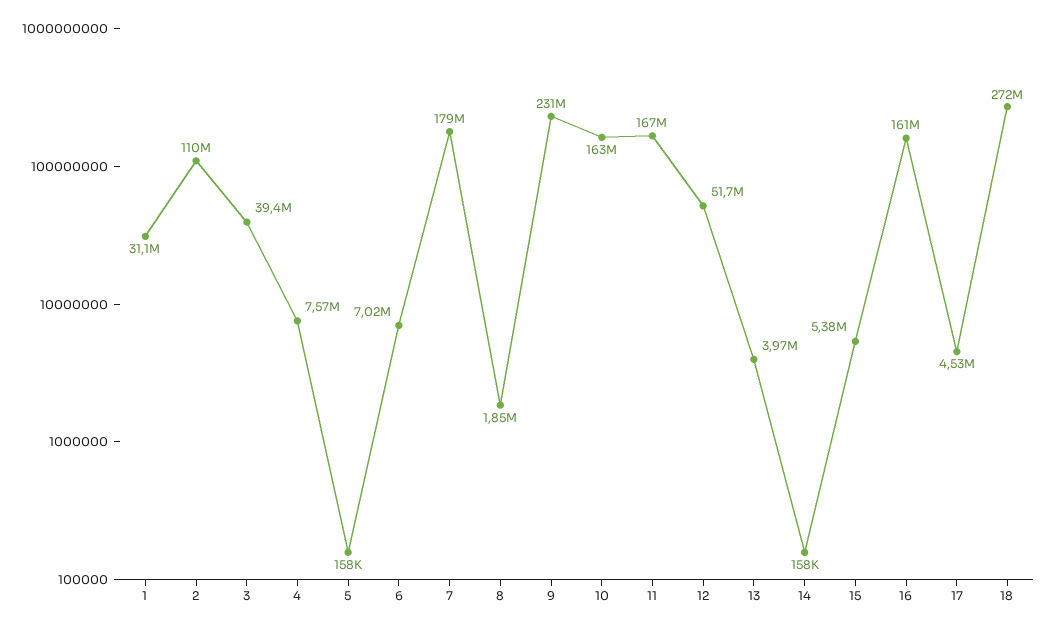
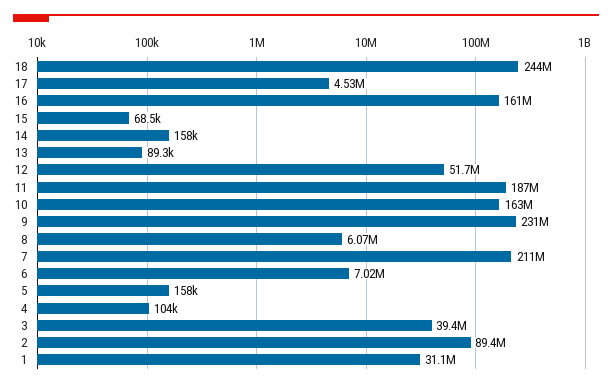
  {
    "1": 31100000,
-   "2": 110000000,
+   "2": 89400000,
    "3": 39400000,
-   "4": 7570000,
+   "4": 104000,
    "5": 158000,
    "6": 7020000,
-   "7": 179000000,
+   "7": 211000000,
-   "8": 1850000,
+   "8": 6070000,
    "9": 231000000,
    "10": 163000000,
-   "11": 167000000,
+   "11": 187000000,
    "12": 51700000,
-   "13": 3970000,
+   "13": 89300,
    "14": 158000,
-   "15": 5380000,
+   "15": 68500,
    "16": 161000000,
    "17": 4530000,
-   "18": 272000000
+   "18": 244000000
  }

